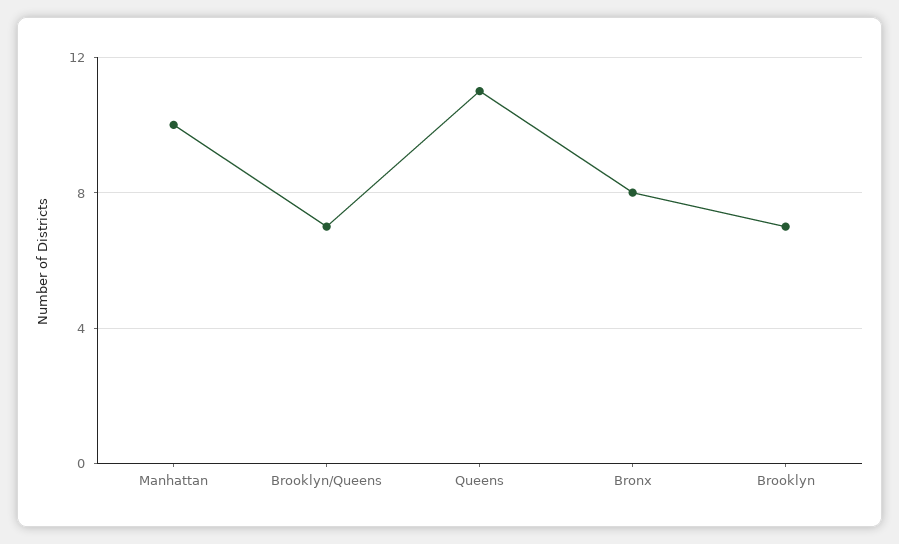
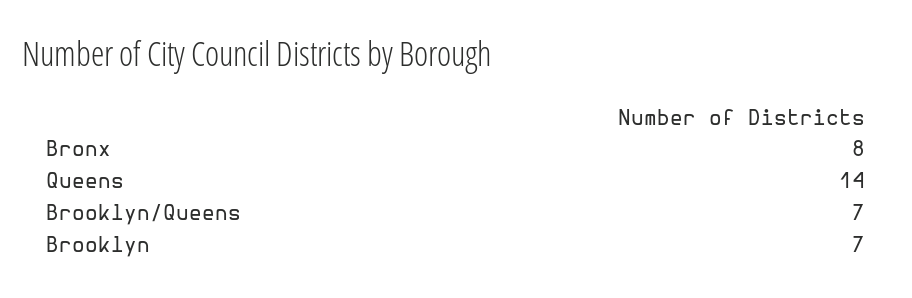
  {
-   "Manhattan": 10,
    "Brooklyn/Queens": 7,
-   "Queens": 11,
+   "Queens": 14,
    "Bronx": 8,
    "Brooklyn": 7
  }

